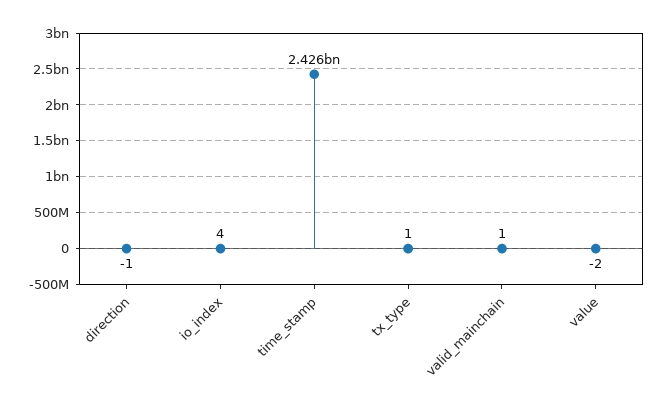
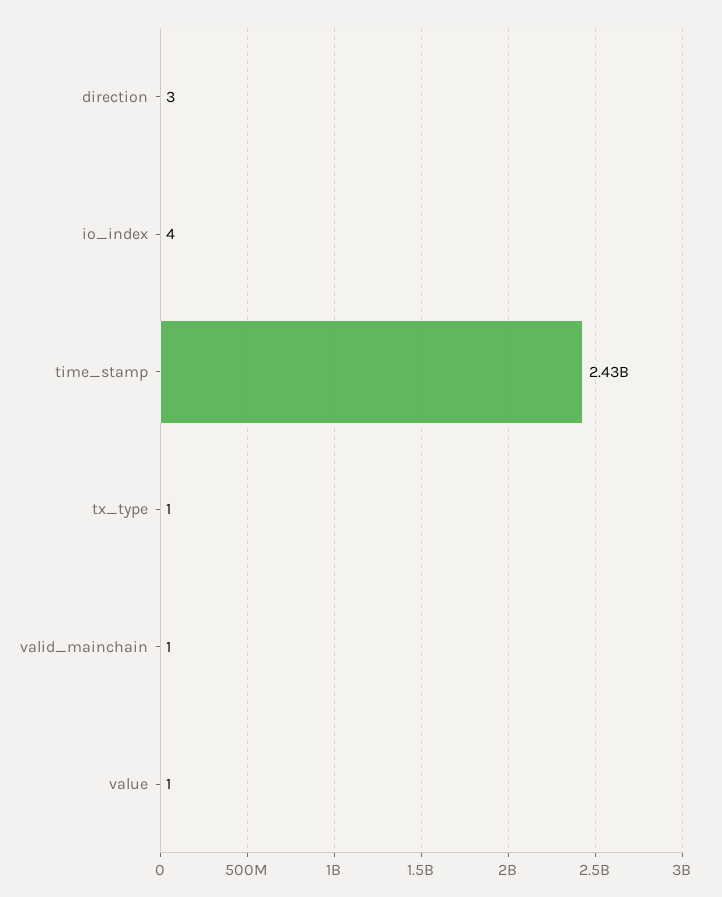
  {
-   "direction": -1,
+   "direction": 3,
    "io_index": 4,
    "time_stamp": 2426000000,
    "tx_type": 1,
    "valid_mainchain": 1,
-   "value": -2
+   "value": 1
  }

